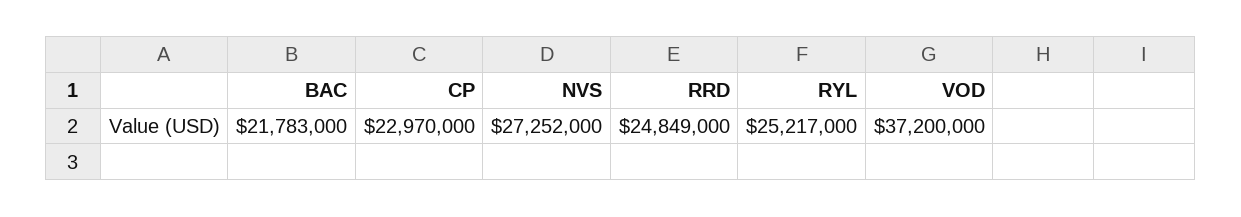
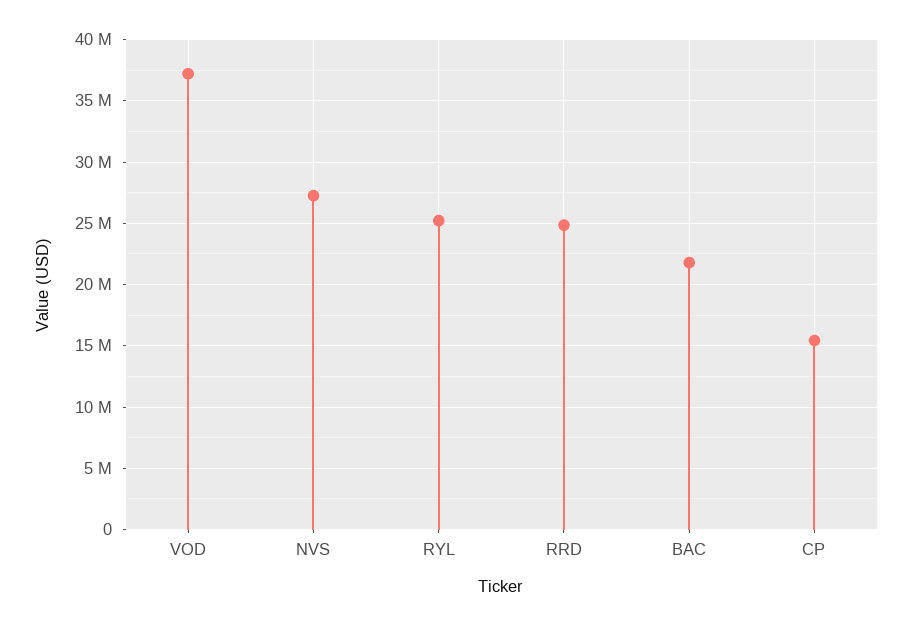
  {
    "BAC": 21783000,
-   "CP": 22970000,
+   "CP": 15500000,
    "NVS": 27252000,
    "RRD": 24849000,
    "RYL": 25217000,
    "VOD": 37200000
  }

